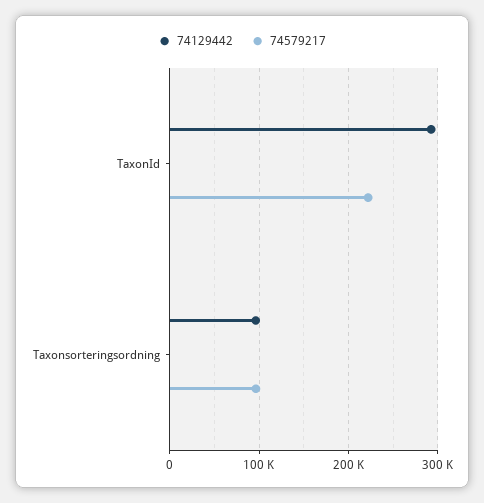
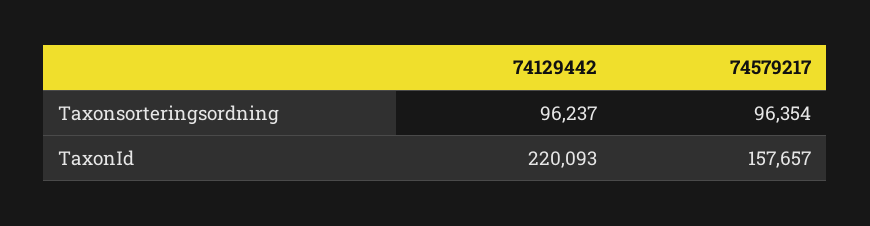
  {
    "74129442": {
-     "TaxonId": 290000,
+     "TaxonId": 220093,
      "Taxonsorteringsordning": 96237
    },
    "74579217": {
-     "TaxonId": 220000,
+     "TaxonId": 157657,
      "Taxonsorteringsordning": 96354
    }
  }

